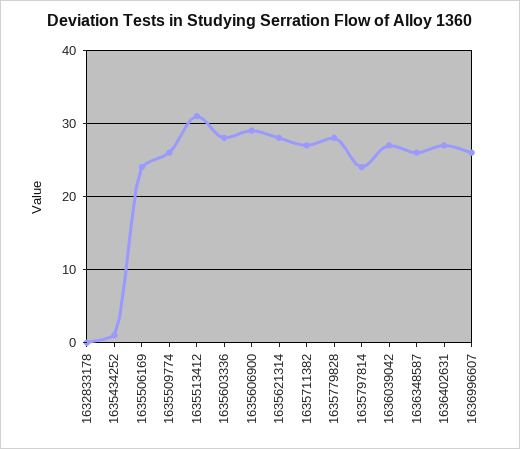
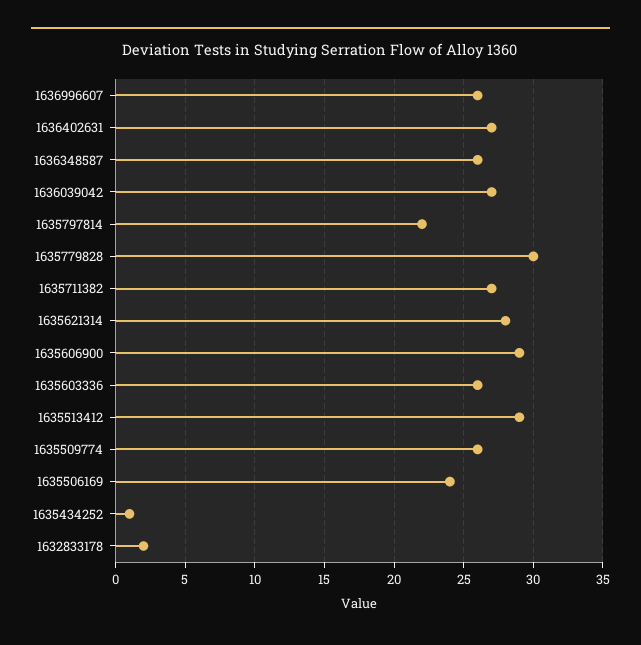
  {
-   "1632833178": 0,
+   "1632833178": 2,
    "1635434252": 1,
    "1635506169": 24,
    "1635509774": 26,
-   "1635513412": 31,
+   "1635513412": 29,
-   "1635603336": 28,
+   "1635603336": 26,
    "1635606900": 29,
    "1635621314": 28,
    "1635711382": 27,
-   "1635779828": 28,
+   "1635779828": 30,
-   "1635797814": 24,
+   "1635797814": 22,
    "1636039042": 27,
    "1636348587": 26,
    "1636402631": 27,
    "1636996607": 26
  }

